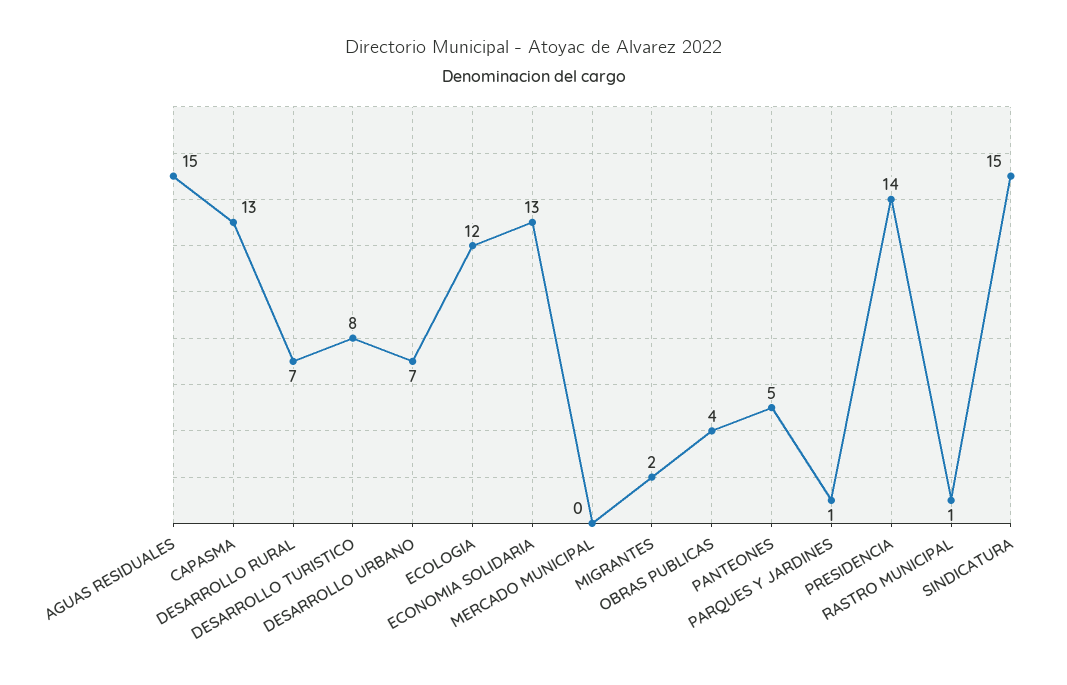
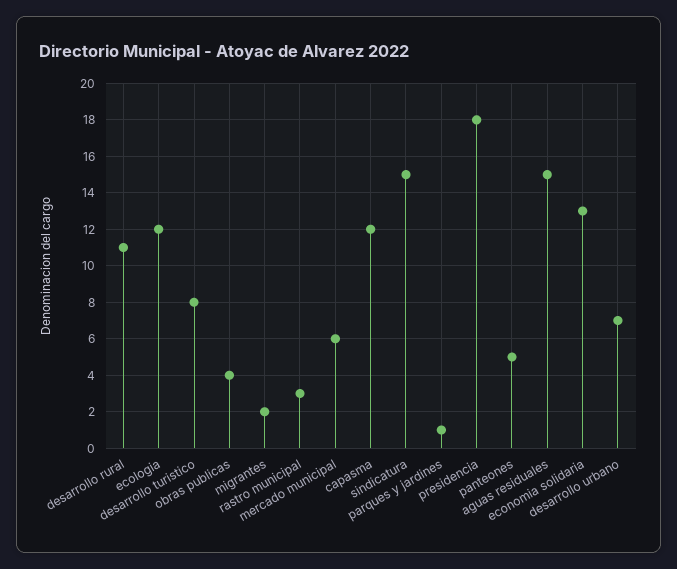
  {
    "AGUAS RESIDUALES": 15,
-   "CAPASMA": 13,
+   "CAPASMA": 12,
-   "DESARROLLO RURAL": 7,
+   "DESARROLLO RURAL": 11,
    "DESARROLLO TURISTICO": 8,
    "DESARROLLO URBANO": 7,
    "ECOLOGIA": 12,
    "ECONOMIA SOLIDARIA": 13,
-   "MERCADO MUNICIPAL": 0,
+   "MERCADO MUNICIPAL": 6,
    "MIGRANTES": 2,
    "OBRAS PUBLICAS": 4,
    "PANTEONES": 5,
    "PARQUES Y JARDINES": 1,
-   "PRESIDENCIA": 14,
+   "PRESIDENCIA": 18,
-   "RASTRO MUNICIPAL": 1,
+   "RASTRO MUNICIPAL": 3,
    "SINDICATURA": 15
  }

